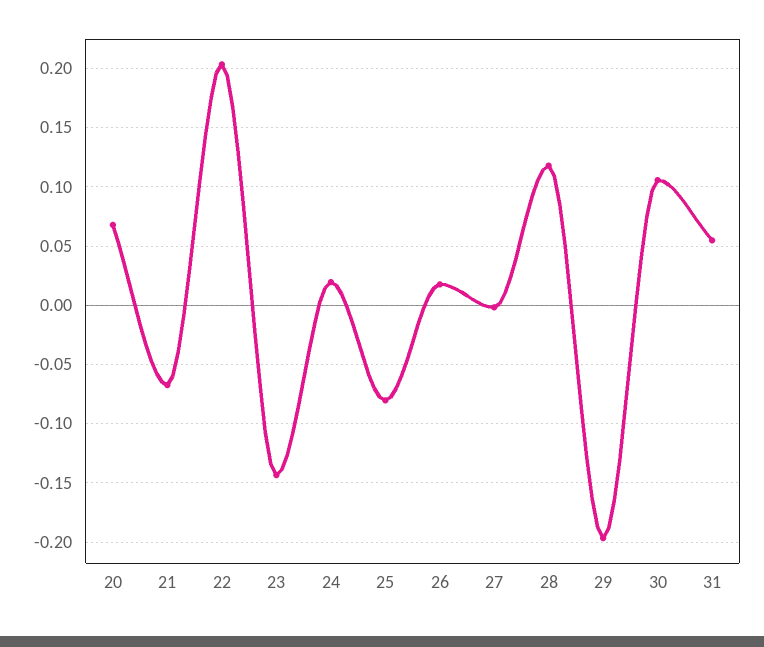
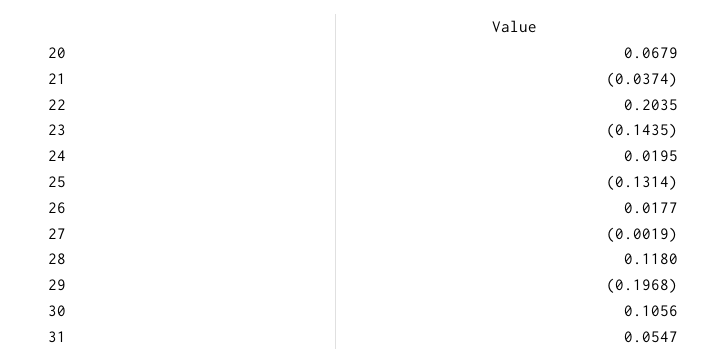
  {
    "20": 0.0679,
-   "21": -0.07,
+   "21": -0.0374,
    "22": 0.2035,
    "23": -0.1435,
    "24": 0.0195,
-   "25": -0.08,
+   "25": -0.1314,
    "26": 0.0177,
    "27": -0.0019,
    "28": 0.118,
    "29": -0.1968,
    "30": 0.1056,
    "31": 0.0547
  }

